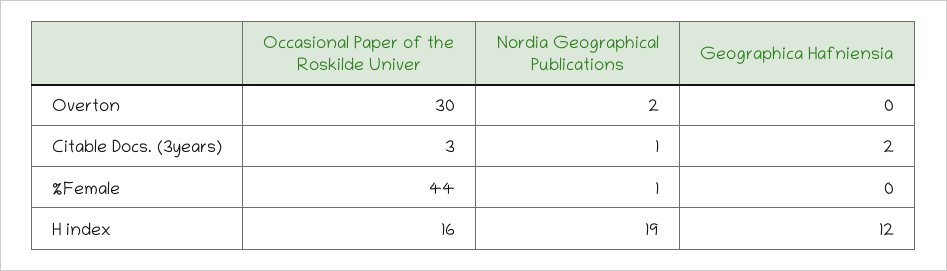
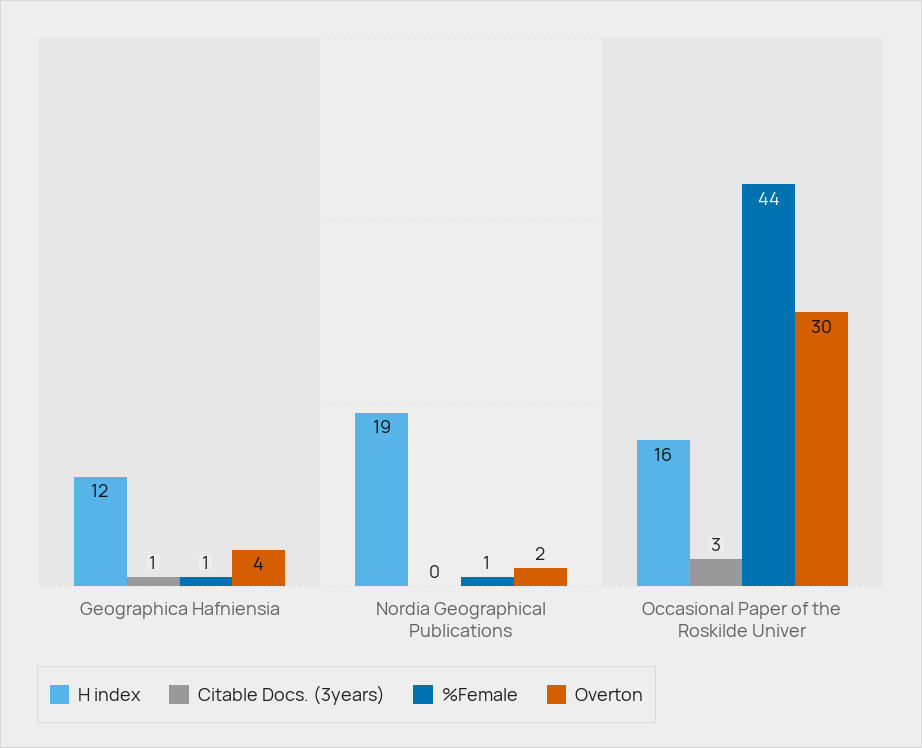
  {
    "Overton": {
      "Occasional Paper of the Roskilde Univer": 30,
      "Nordia Geographical Publications": 2,
-     "Geographica Hafniensia": 0
+     "Geographica Hafniensia": 4
    },
    "Citable Docs. (3years)": {
      "Occasional Paper of the Roskilde Univer": 3,
-     "Nordia Geographical Publications": 1,
+     "Nordia Geographical Publications": 0,
-     "Geographica Hafniensia": 2
+     "Geographica Hafniensia": 1
    },
    "%Female": {
      "Occasional Paper of the Roskilde Univer": 44,
      "Nordia Geographical Publications": 1,
-     "Geographica Hafniensia": 0
+     "Geographica Hafniensia": 1
    },
    "H index": {
      "Occasional Paper of the Roskilde Univer": 16,
      "Nordia Geographical Publications": 19,
      "Geographica Hafniensia": 12
    }
  }

